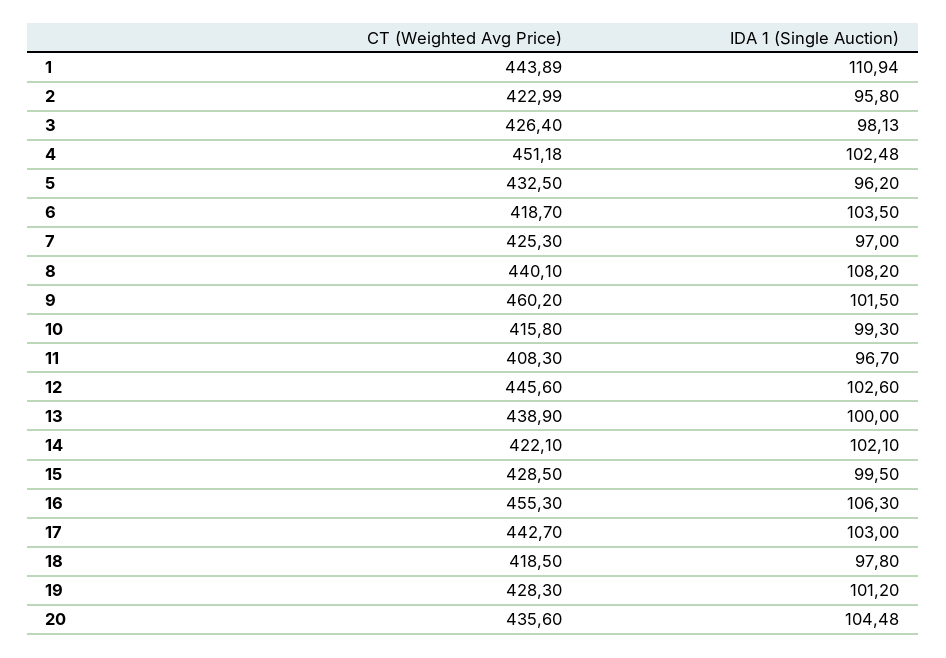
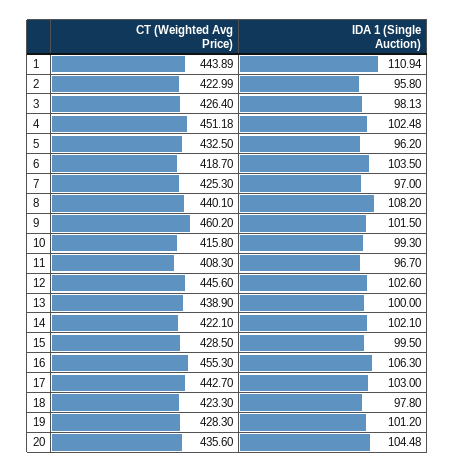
  {
    "CT (Weighted Avg Price)": {
      "1": 443.89,
      "2": 422.99,
      "3": 426.4,
      "4": 451.18,
      "5": 432.5,
      "6": 418.7,
      "7": 425.3,
      "8": 440.1,
      "9": 460.2,
      "10": 415.8,
      "11": 408.3,
      "12": 445.6,
      "13": 438.9,
      "14": 422.1,
      "15": 428.5,
      "16": 455.3,
      "17": 442.7,
-     "18": 418.5,
+     "18": 423.3,
      "19": 428.3,
      "20": 435.6
    },
    "IDA 1 (Single Auction)": {
      "1": 110.94,
      "2": 95.8,
      "3": 98.13,
      "4": 102.48,
      "5": 96.2,
      "6": 103.5,
      "7": 97,
      "8": 108.2,
      "9": 101.5,
      "10": 99.3,
      "11": 96.7,
      "12": 102.6,
      "13": 100,
      "14": 102.1,
      "15": 99.5,
      "16": 106.3,
      "17": 103,
      "18": 97.8,
      "19": 101.2,
      "20": 104.48
    }
  }

